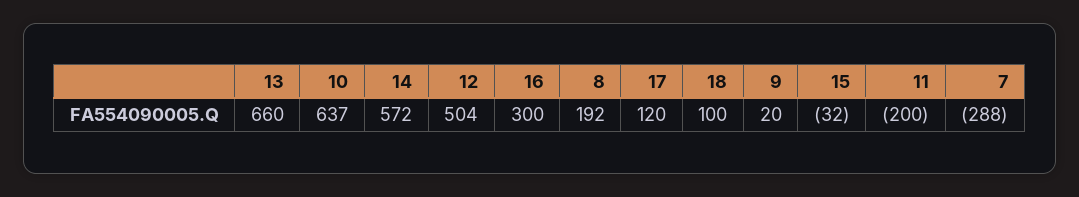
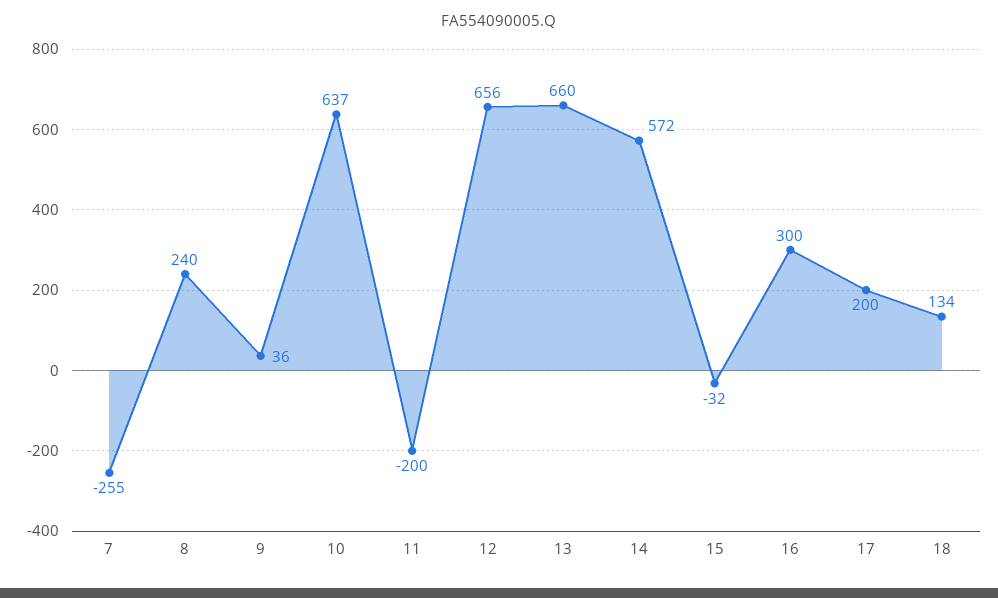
  {
    "13": 660,
    "10": 637,
    "14": 572,
-   "12": 504,
+   "12": 656,
    "16": 300,
-   "8": 192,
+   "8": 240,
-   "17": 120,
+   "17": 200,
-   "18": 100,
+   "18": 134,
-   "9": 20,
+   "9": 36,
    "15": -32,
    "11": -200,
-   "7": -288
+   "7": -255
  }

